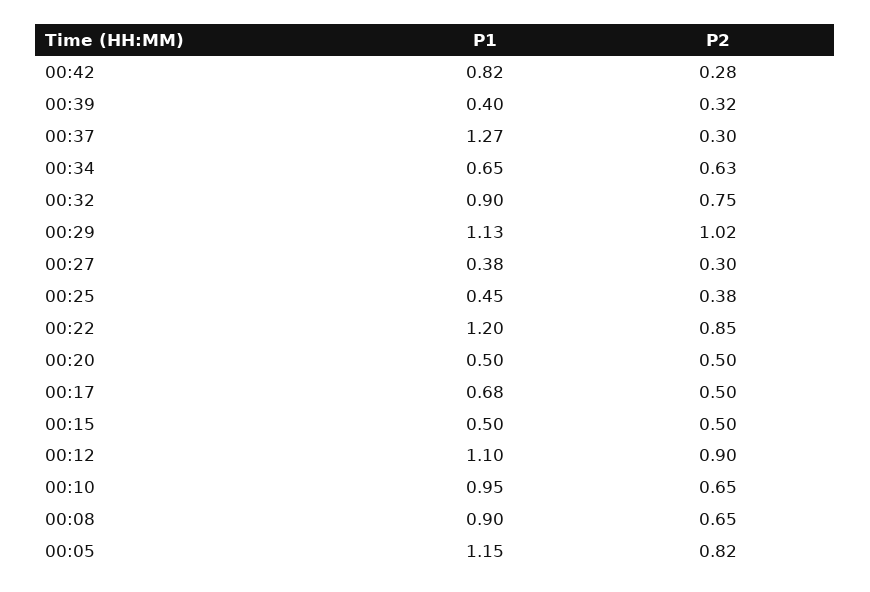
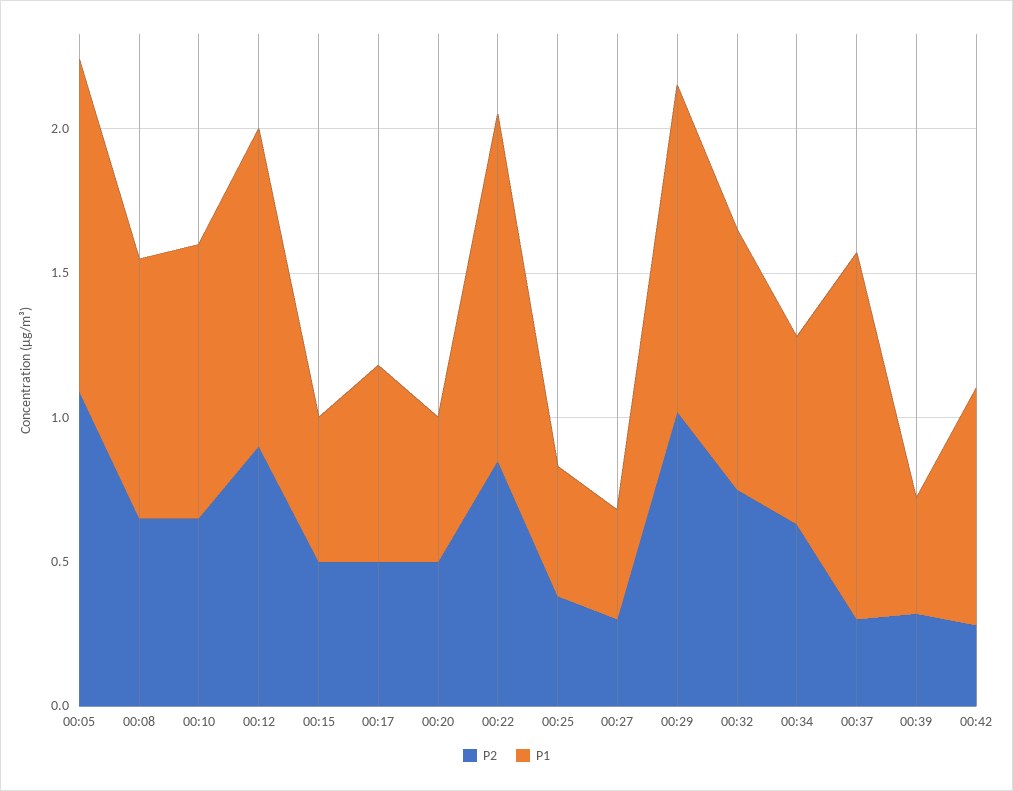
  {
    "P1": {
      "00:42": 0.82,
      "00:39": 0.4,
      "00:37": 1.27,
      "00:34": 0.65,
      "00:32": 0.9,
      "00:29": 1.13,
      "00:27": 0.38,
      "00:25": 0.45,
      "00:22": 1.2,
      "00:20": 0.5,
      "00:17": 0.68,
      "00:15": 0.5,
      "00:12": 1.1,
      "00:10": 0.95,
      "00:08": 0.9,
      "00:05": 1.15
    },
    "P2": {
      "00:42": 0.28,
      "00:39": 0.32,
      "00:37": 0.3,
      "00:34": 0.63,
      "00:32": 0.75,
      "00:29": 1.02,
      "00:27": 0.3,
      "00:25": 0.38,
      "00:22": 0.85,
      "00:20": 0.5,
      "00:17": 0.5,
      "00:15": 0.5,
      "00:12": 0.9,
      "00:10": 0.65,
      "00:08": 0.65,
-     "00:05": 0.82
+     "00:05": 1.1
    }
  }

